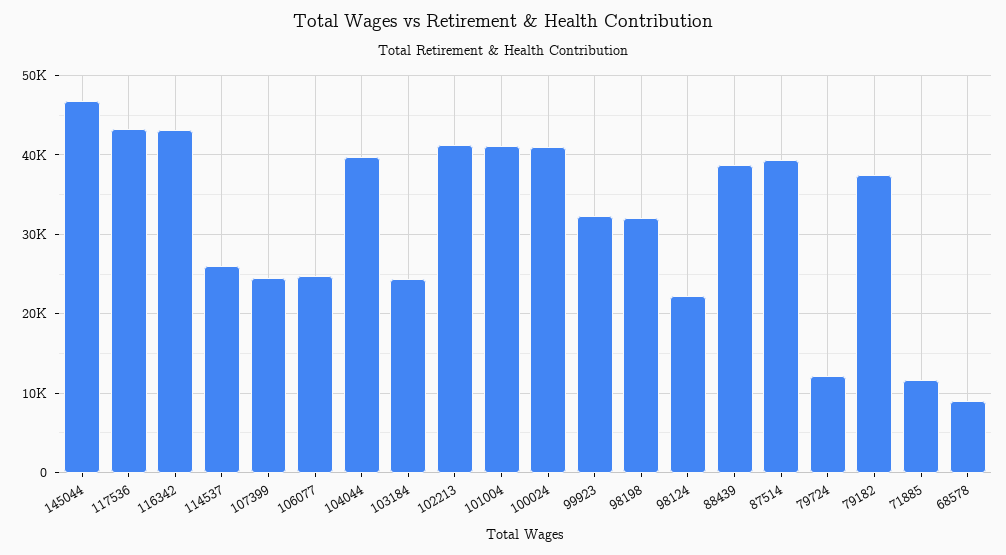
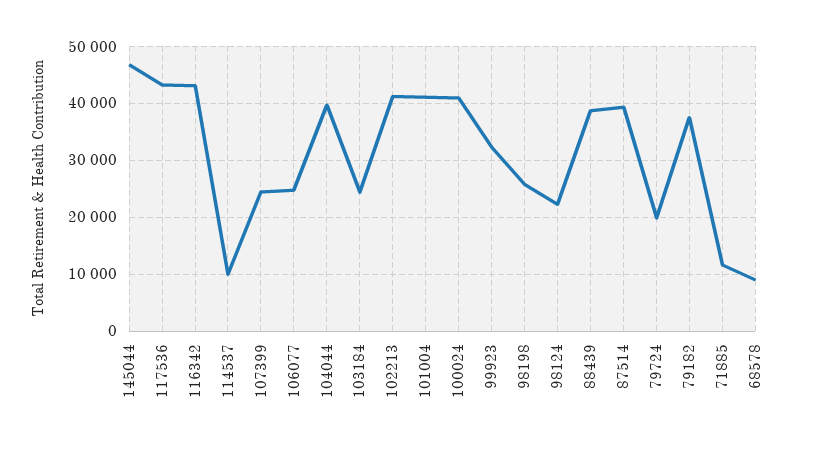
  {
    "145044": 47000,
    "117536": 43000,
    "116342": 43000,
-   "114537": 26000,
+   "114537": 10000,
    "107399": 24000,
    "106077": 25000,
    "104044": 40000,
    "103184": 24000,
    "102213": 41000,
    "101004": 41000,
    "100024": 41000,
    "99923": 32000,
-   "98198": 32000,
+   "98198": 26000,
    "98124": 22000,
    "88439": 39000,
    "87514": 39000,
-   "79724": 12000,
+   "79724": 20000,
    "79182": 37000,
    "71885": 12000,
    "68578": 9000
  }

